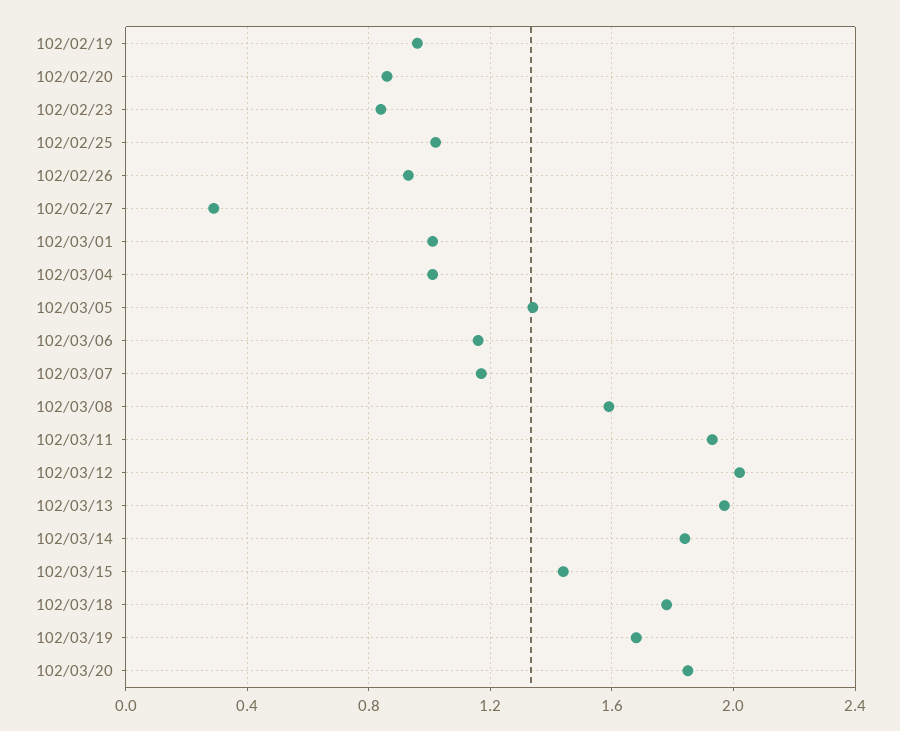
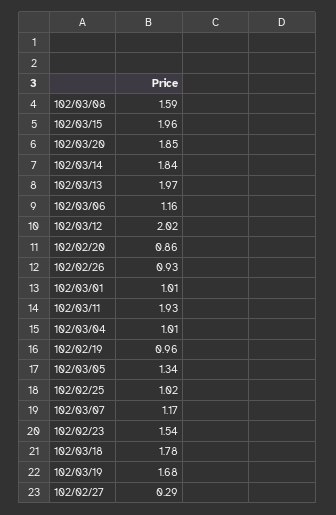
  {
    "102/02/19": 0.96,
    "102/02/20": 0.86,
-   "102/02/23": 0.85,
+   "102/02/23": 1.54,
    "102/02/25": 1.02,
    "102/02/26": 0.93,
    "102/02/27": 0.29,
    "102/03/01": 1.01,
    "102/03/04": 1.01,
    "102/03/05": 1.34,
    "102/03/06": 1.16,
    "102/03/07": 1.17,
    "102/03/08": 1.59,
    "102/03/11": 1.93,
    "102/03/12": 2.02,
    "102/03/13": 1.97,
    "102/03/14": 1.84,
-   "102/03/15": 1.45,
+   "102/03/15": 1.96,
    "102/03/18": 1.78,
    "102/03/19": 1.68,
    "102/03/20": 1.85
  }

